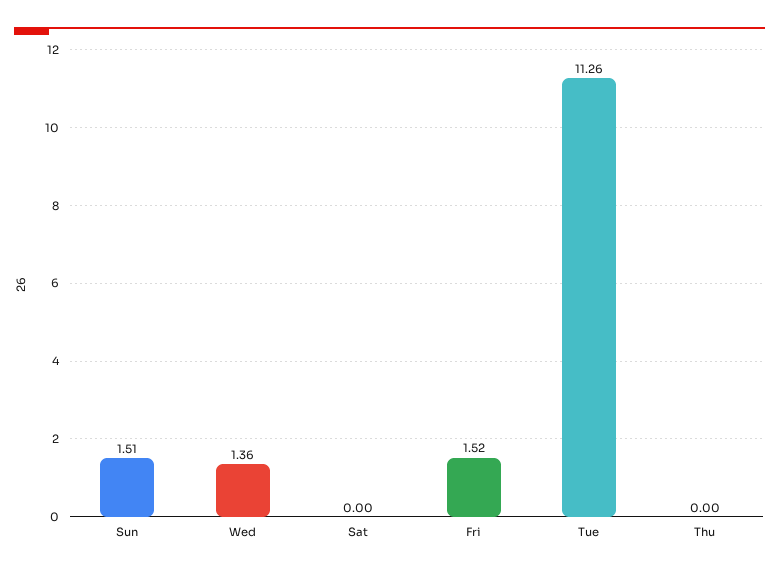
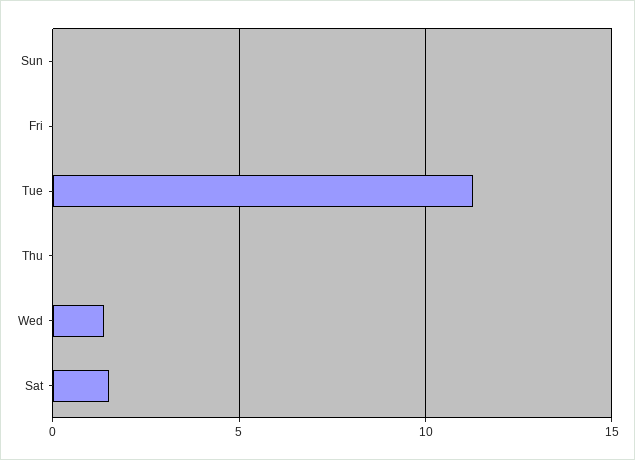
  {
-   "Sun": 1.51,
+   "Sun": 0,
    "Wed": 1.36,
-   "Sat": 0,
+   "Sat": 1.5,
-   "Fri": 1.52,
+   "Fri": 0,
    "Tue": 11.26,
    "Thu": 0
  }

